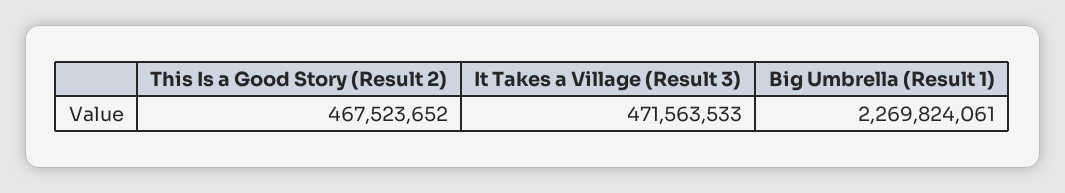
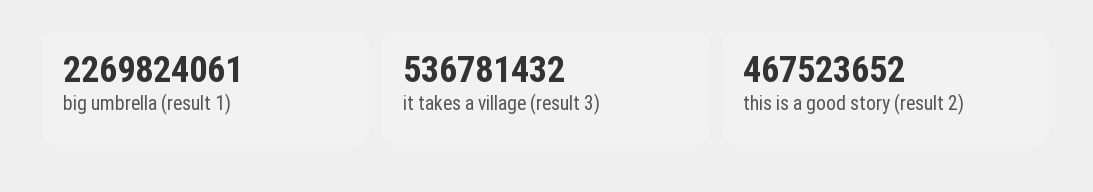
  {
    "This Is a Good Story (Result 2)": 467523652,
-   "It Takes a Village (Result 3)": 471563533,
+   "It Takes a Village (Result 3)": 536781432,
    "Big Umbrella (Result 1)": 2269824061
  }

